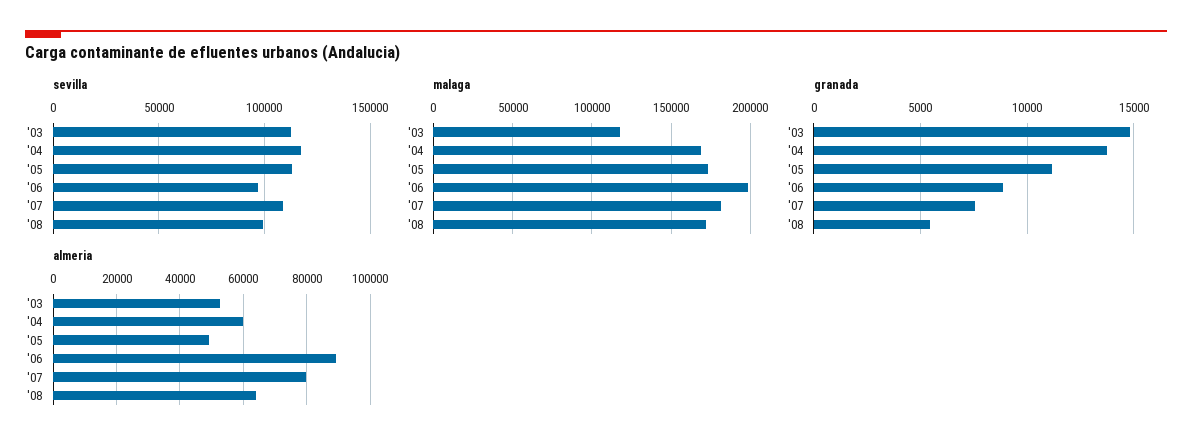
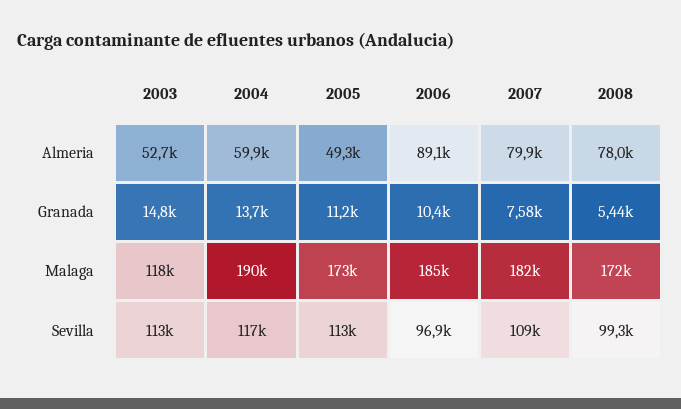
  {
    "sevilla": {
      "'03": 113000,
      "'04": 117000,
      "'05": 113000,
      "'06": 96900,
      "'07": 109000,
      "'08": 99300
    },
    "malaga": {
      "'03": 118000,
-     "'04": 170000,
+     "'04": 190000,
      "'05": 173000,
-     "'06": 200000,
+     "'06": 185000,
      "'07": 182000,
      "'08": 172000
    },
    "granada": {
      "'03": 14800,
      "'04": 13700,
      "'05": 11200,
-     "'06": 9000,
+     "'06": 10400,
      "'07": 7580,
      "'08": 5440
    },
    "almeria": {
      "'03": 52700,
      "'04": 59900,
      "'05": 49300,
      "'06": 89100,
      "'07": 79900,
-     "'08": 64000
+     "'08": 78000
    }
  }

